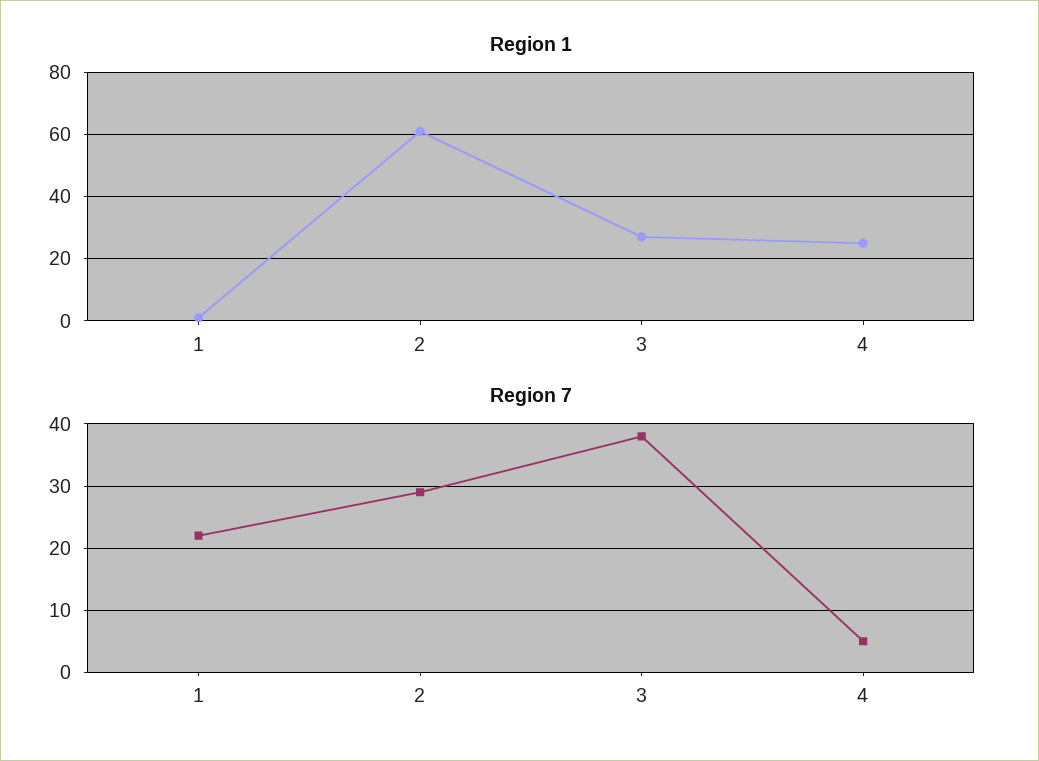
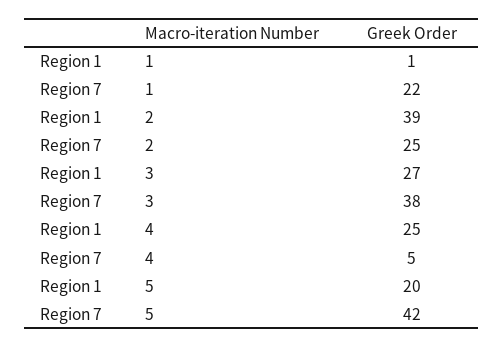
  {
    "Region 1": {
      "1": 1,
-     "2": 60,
+     "2": 39,
      "3": 27,
-     "4": 25
+     "4": 25,
+     "5": 20
    },
    "Region 7": {
      "1": 22,
-     "2": 29,
+     "2": 25,
      "3": 38,
-     "4": 5
+     "4": 5,
+     "5": 42
    }
  }

